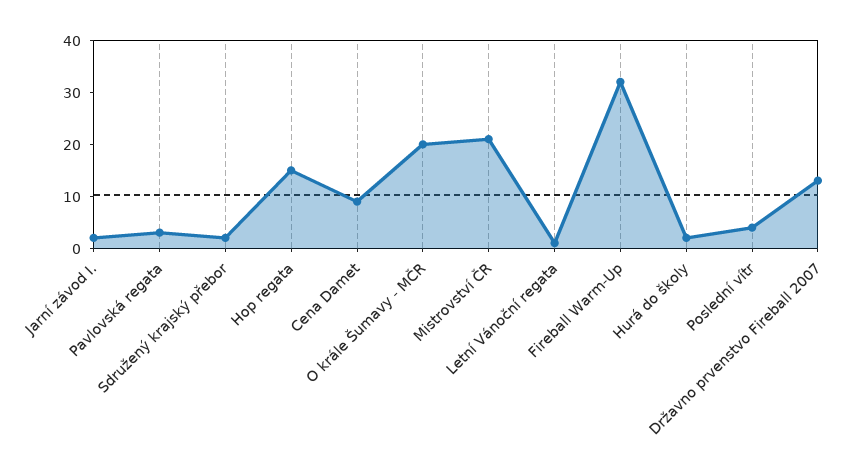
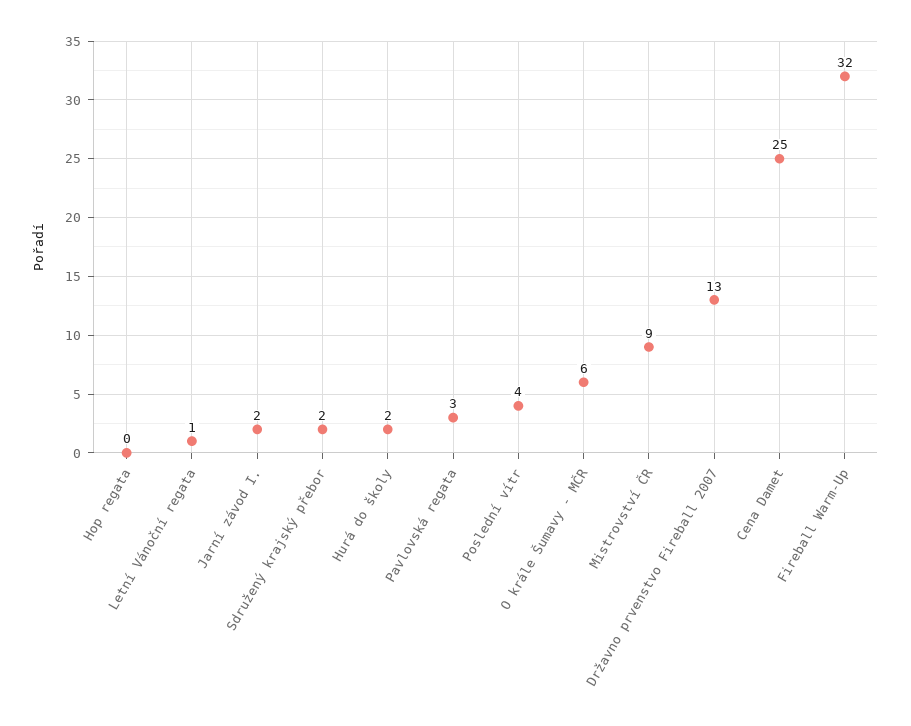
  {
    "Jarní závod I.": 2,
    "Pavlovská regata": 3,
    "Sdružený krajský přebor": 2,
-   "Hop regata": 15,
+   "Hop regata": 0,
-   "Cena Damet": 10,
+   "Cena Damet": 25,
-   "O krále Šumavy - MČR": 20,
+   "O krále Šumavy - MČR": 6,
-   "Mistrovství ČR": 20,
+   "Mistrovství ČR": 9,
    "Letní Vánoční regata": 1,
    "Fireball Warm-Up": 32,
    "Hurá do školy": 2,
    "Poslední vítr": 4,
    "Državno prvenstvo Fireball 2007": 13
  }

